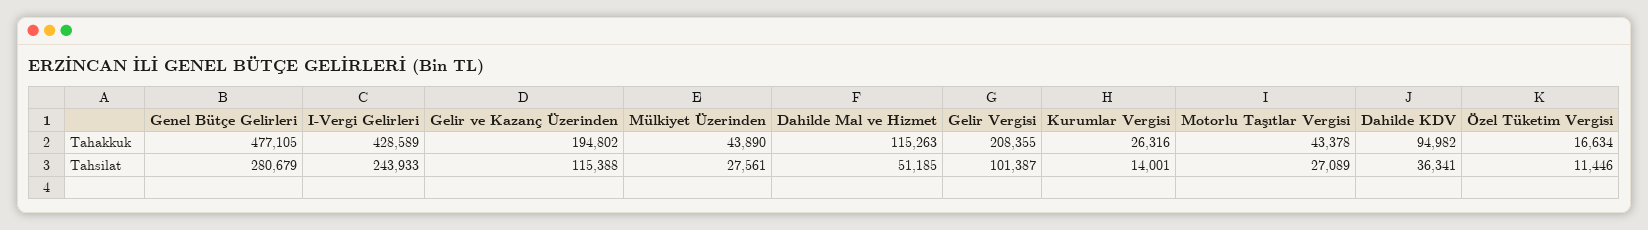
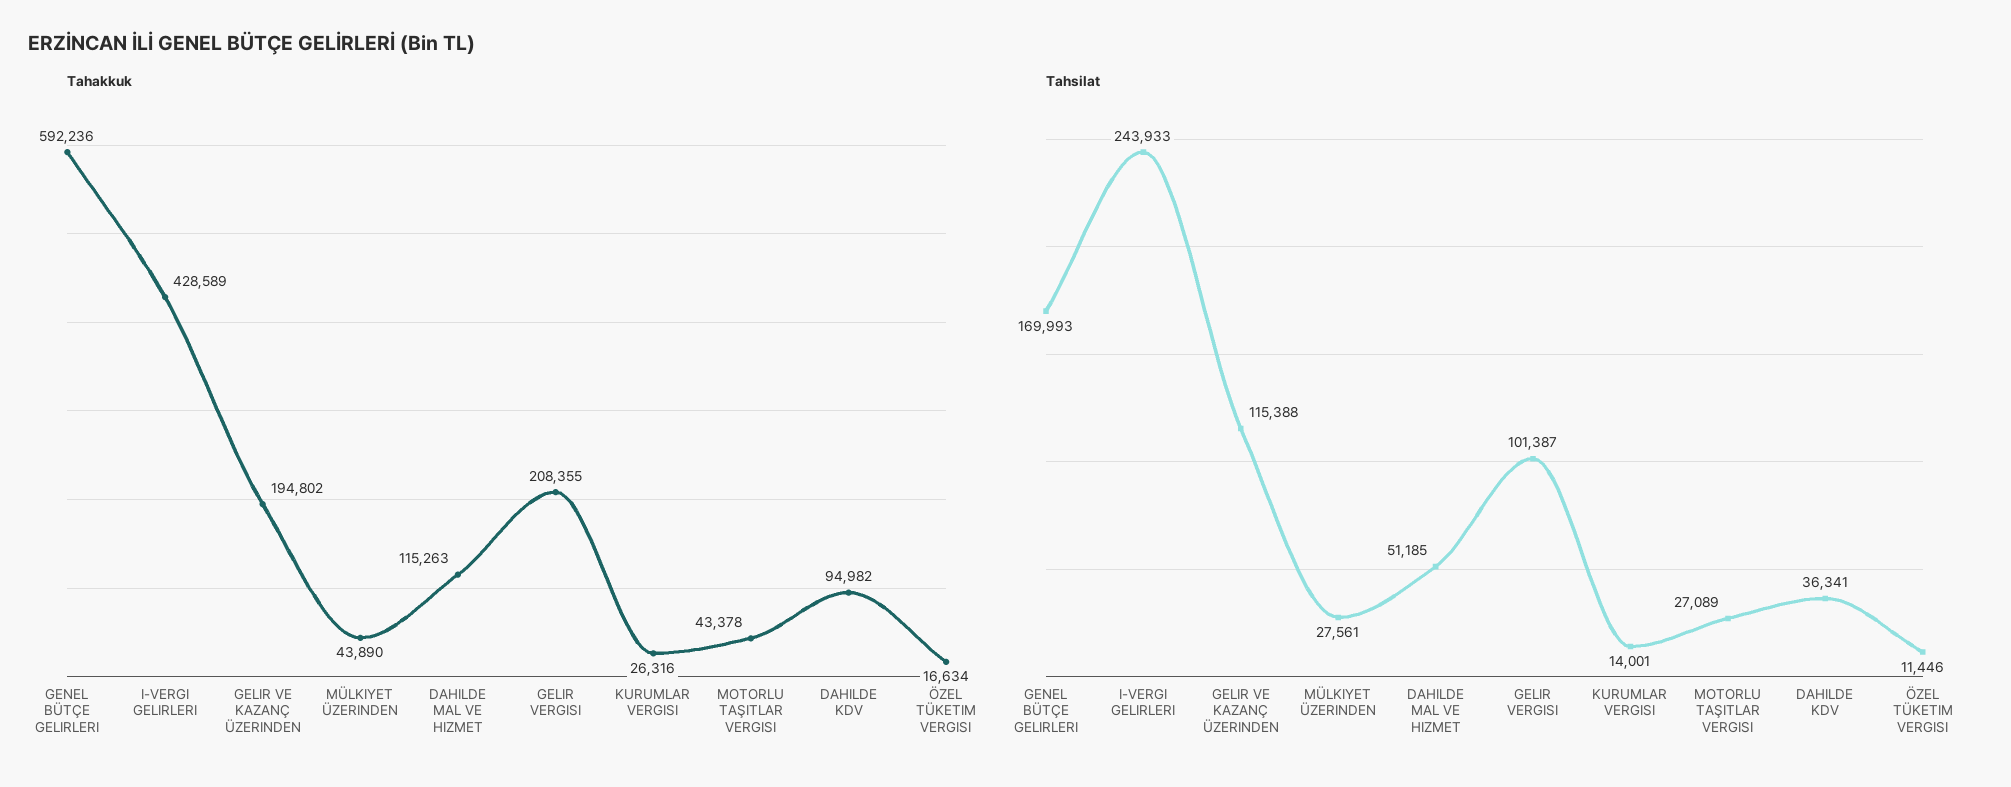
  {
    "Tahakkuk": {
-     "Genel Bütçe Gelirleri": 477105,
+     "Genel Bütçe Gelirleri": 592236,
      "I-Vergi Gelirleri": 428589,
      "Gelir ve Kazanç Üzerinden": 194802,
      "Mülkiyet Üzerinden": 43890,
      "Dahilde Mal ve Hizmet": 115263,
      "Gelir Vergisi": 208355,
      "Kurumlar Vergisi": 26316,
      "Motorlu Taşıtlar Vergisi": 43378,
      "Dahilde KDV": 94982,
      "Özel Tüketim Vergisi": 16634
    },
    "Tahsilat": {
-     "Genel Bütçe Gelirleri": 280679,
+     "Genel Bütçe Gelirleri": 169993,
      "I-Vergi Gelirleri": 243933,
      "Gelir ve Kazanç Üzerinden": 115388,
      "Mülkiyet Üzerinden": 27561,
      "Dahilde Mal ve Hizmet": 51185,
      "Gelir Vergisi": 101387,
      "Kurumlar Vergisi": 14001,
      "Motorlu Taşıtlar Vergisi": 27089,
      "Dahilde KDV": 36341,
      "Özel Tüketim Vergisi": 11446
    }
  }

